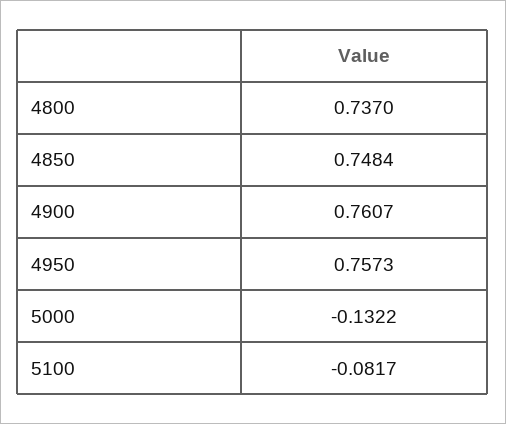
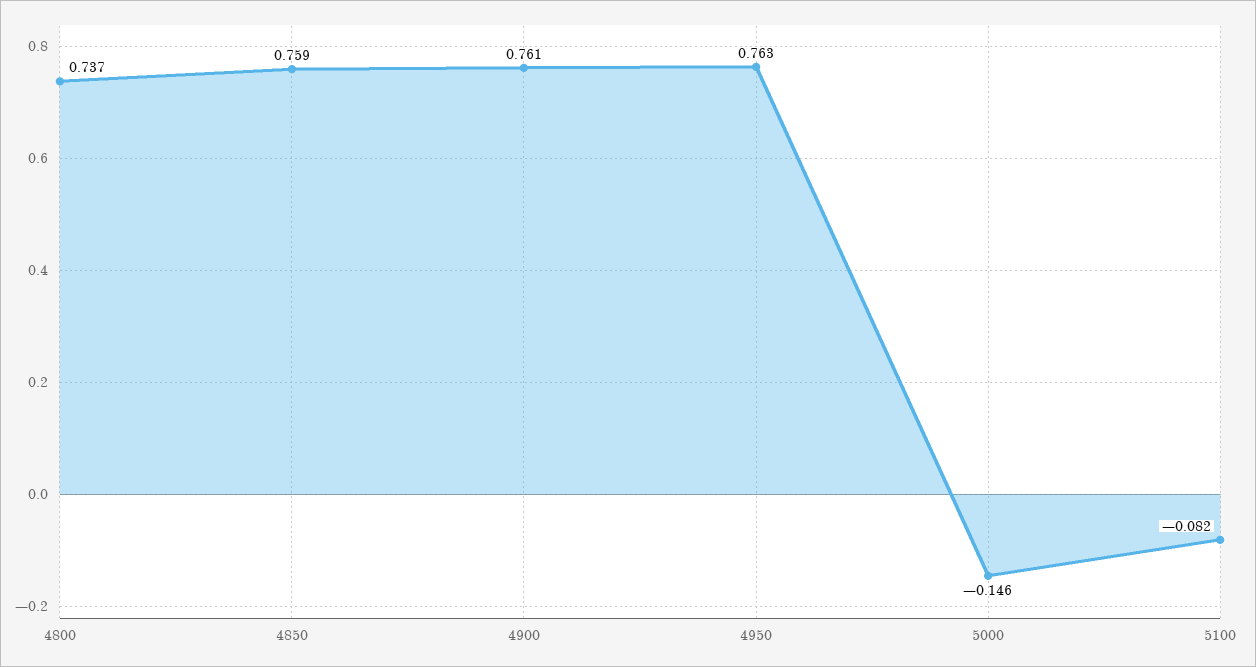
  {
    "4800": 0.737,
-   "4850": 0.7484,
+   "4850": 0.759,
    "4900": 0.7607,
-   "4950": 0.7573,
+   "4950": 0.763,
-   "5000": -0.1322,
+   "5000": -0.146,
    "5100": -0.0817
  }

